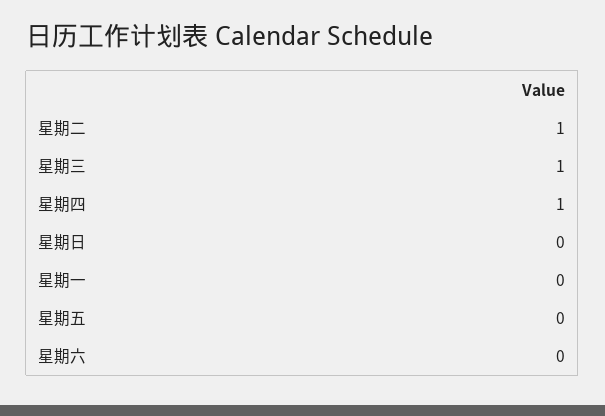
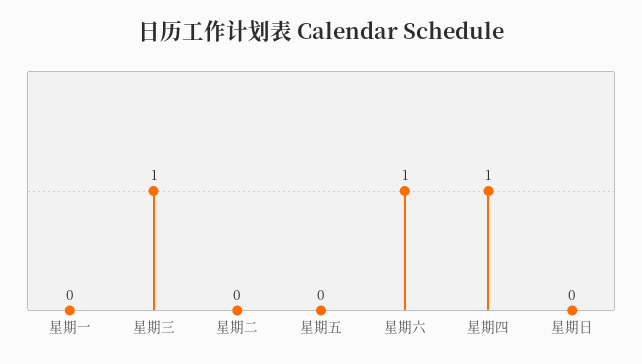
  {
-   "星期二": 1,
+   "星期二": 0,
    "星期三": 1,
    "星期四": 1,
    "星期日": 0,
    "星期一": 0,
    "星期五": 0,
-   "星期六": 0
+   "星期六": 1
  }

